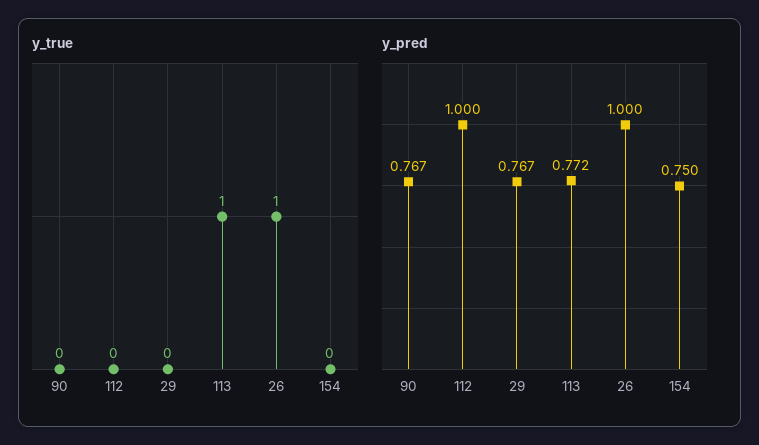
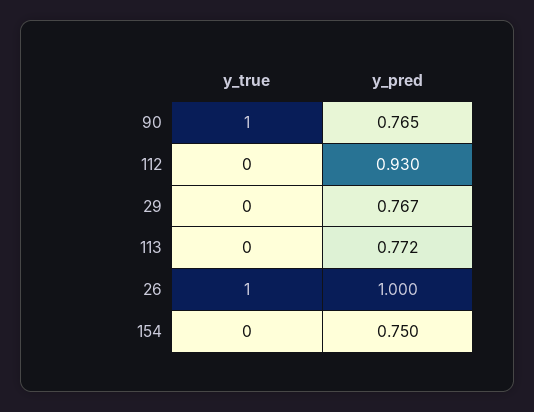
  {
    "y_true": {
-     "90": 0,
+     "90": 1,
      "112": 0,
      "29": 0,
-     "113": 1,
+     "113": 0,
      "26": 1,
      "154": 0
    },
    "y_pred": {
-     "90": 0.767,
+     "90": 0.765,
-     "112": 1,
+     "112": 0.93,
      "29": 0.767,
      "113": 0.772,
      "26": 1,
      "154": 0.75
    }
  }

